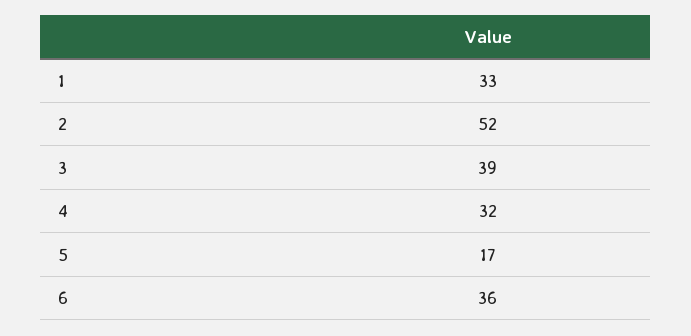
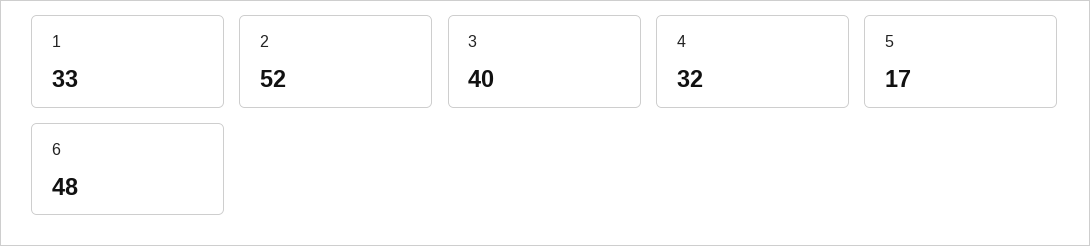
  {
    "1": 33,
    "2": 52,
-   "3": 39,
+   "3": 40,
    "4": 32,
    "5": 17,
-   "6": 36
+   "6": 48
  }

